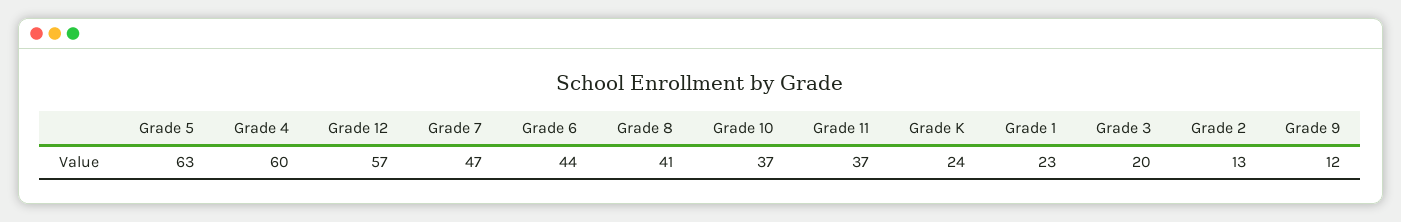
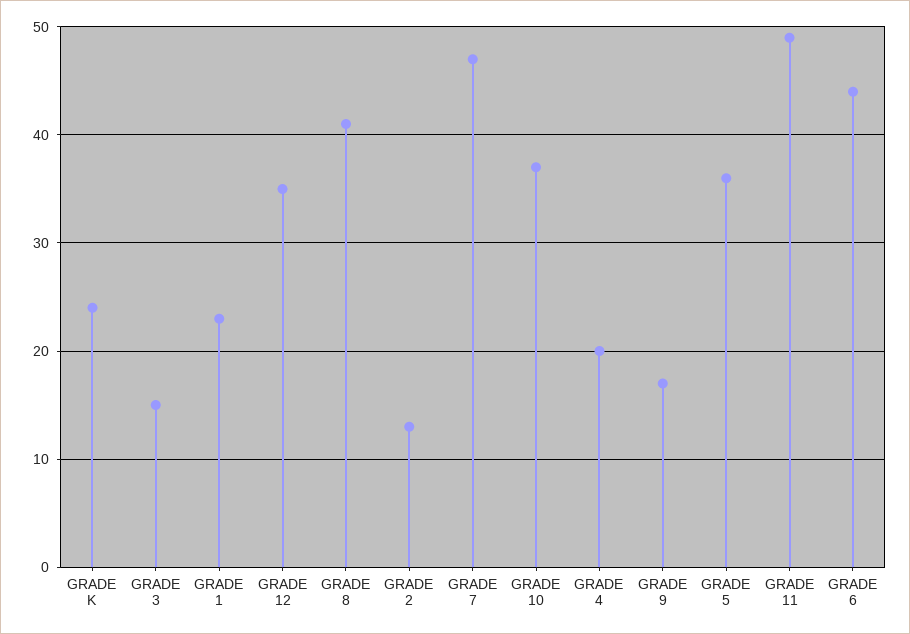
  {
-   "Grade 5": 63,
+   "Grade 5": 36,
-   "Grade 4": 60,
+   "Grade 4": 20,
-   "Grade 12": 57,
+   "Grade 12": 35,
    "Grade 7": 47,
    "Grade 6": 44,
    "Grade 8": 41,
    "Grade 10": 37,
-   "Grade 11": 37,
+   "Grade 11": 49,
    "Grade K": 24,
    "Grade 1": 23,
-   "Grade 3": 20,
+   "Grade 3": 15,
    "Grade 2": 13,
-   "Grade 9": 12
+   "Grade 9": 17
  }

